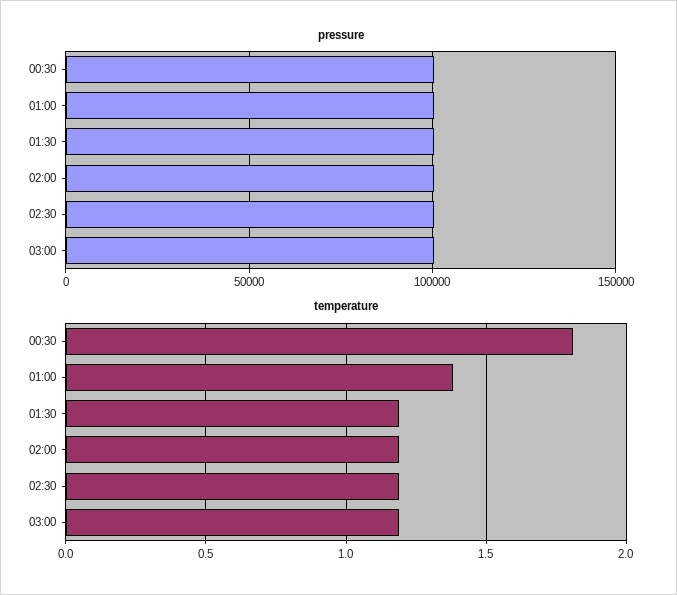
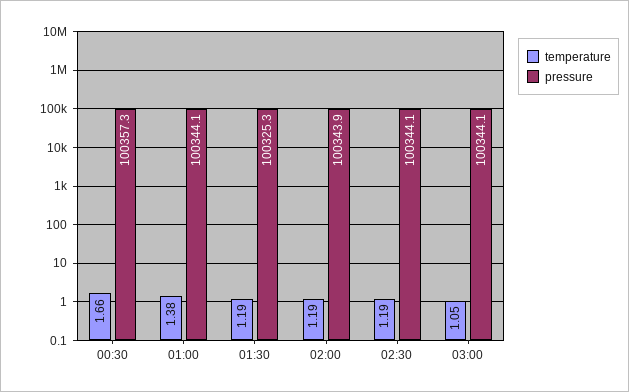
  {
    "pressure": {
      "00:30": 100357.3,
      "01:00": 100344.1,
      "01:30": 100325.3,
      "02:00": 100343.9,
      "02:30": 100344.1,
      "03:00": 100344.1
    },
    "temperature": {
-     "00:30": 1.8,
+     "00:30": 1.66,
      "01:00": 1.38,
      "01:30": 1.19,
      "02:00": 1.19,
      "02:30": 1.19,
-     "03:00": 1.2
+     "03:00": 1.05
    }
  }

